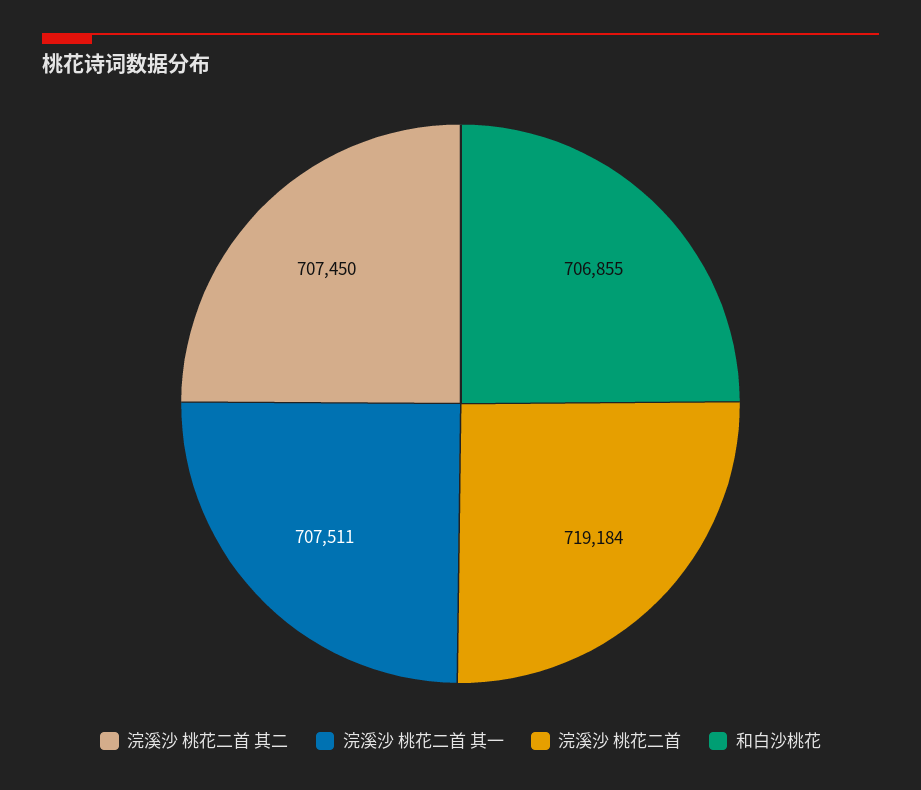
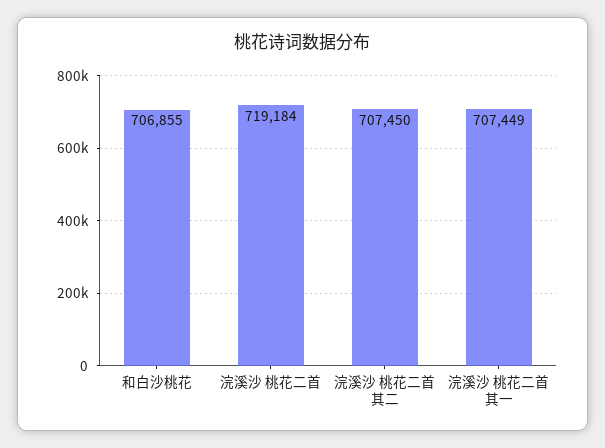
  {
    "浣溪沙 桃花二首 其二": 707450,
-   "浣溪沙 桃花二首 其一": 707511,
+   "浣溪沙 桃花二首 其一": 707449,
    "浣溪沙 桃花二首": 719184,
    "和白沙桃花": 706855
  }

